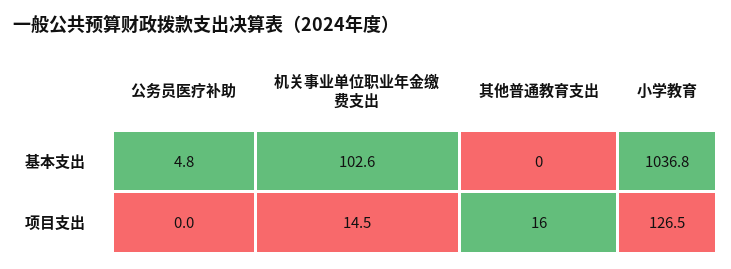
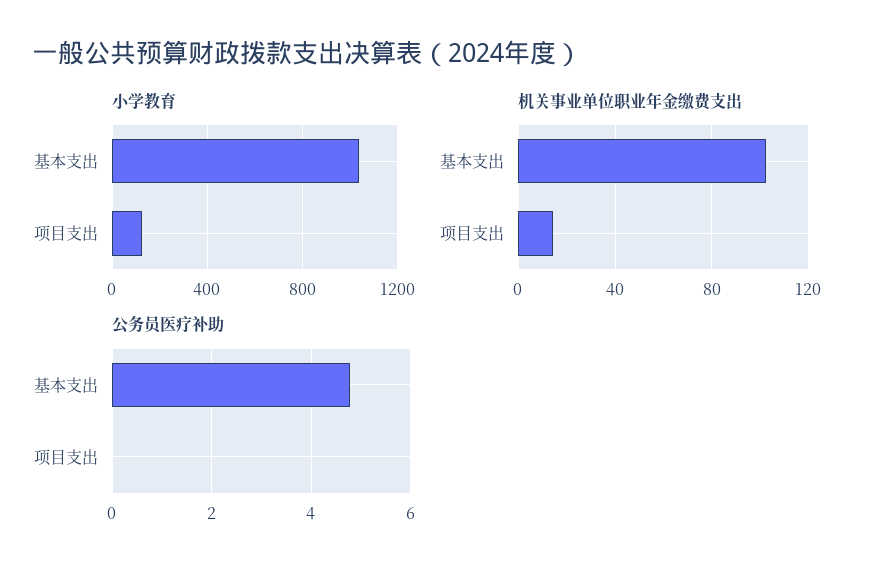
  {
    "公务员医疗补助": {
      "基本支出": 4.8,
      "项目支出": 0
    },
    "机关事业单位职业年金缴费支出": {
      "基本支出": 102.6,
      "项目支出": 14.5
    },
-   "其他普通教育支出": {
-     "基本支出": 0,
-     "项目支出": 16
-   },
    "小学教育": {
      "基本支出": 1036.8,
      "项目支出": 126.5
    }
  }

